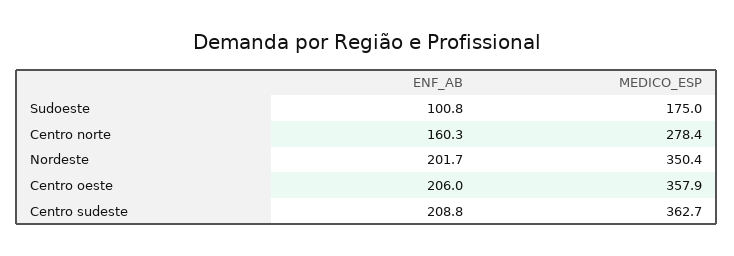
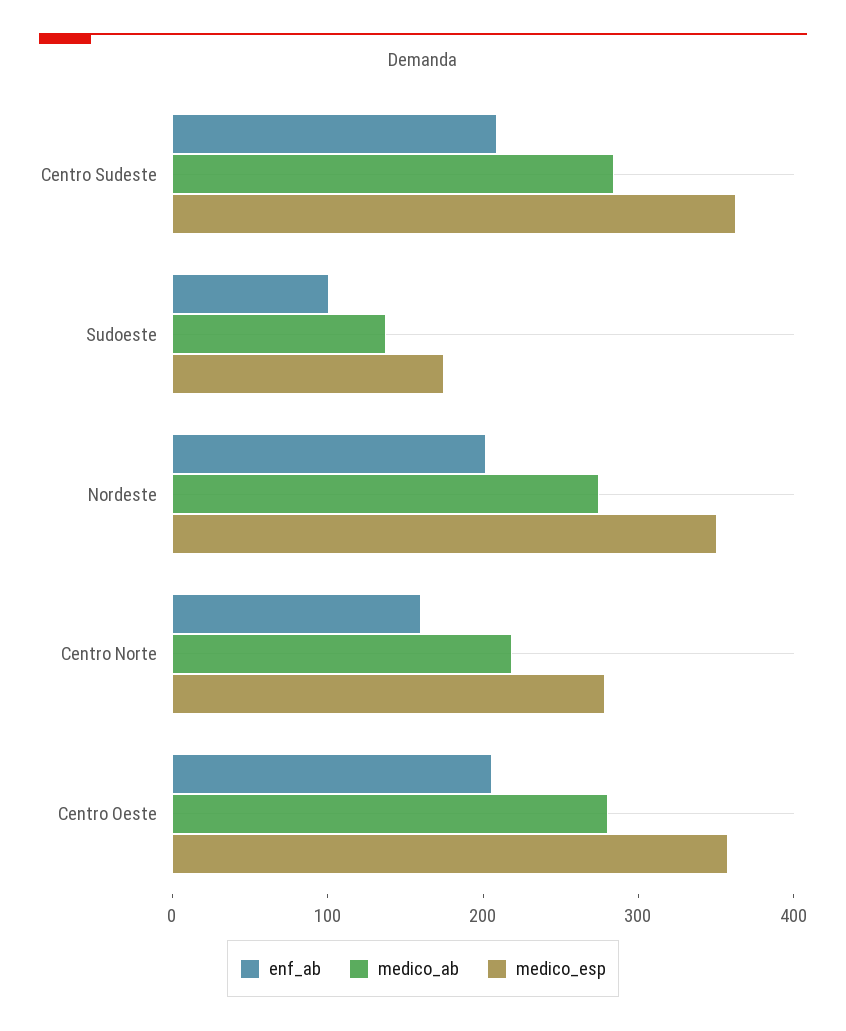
  {
    "ENF_AB": {
      "Sudoeste": 100.8,
      "Centro norte": 160.3,
      "Nordeste": 201.7,
      "Centro oeste": 206,
      "Centro sudeste": 208.8
    },
    "MEDICO_ESP": {
      "Sudoeste": 175,
      "Centro norte": 278.4,
      "Nordeste": 350.4,
      "Centro oeste": 357.9,
      "Centro sudeste": 362.7
-   }
+   },
+   "medico_ab": {
+     "Centro sudeste": 280,
+     "Sudoeste": 140,
+     "Nordeste": 280,
+     "Centro norte": 220,
+     "Centro oeste": 280
+   }
  }

